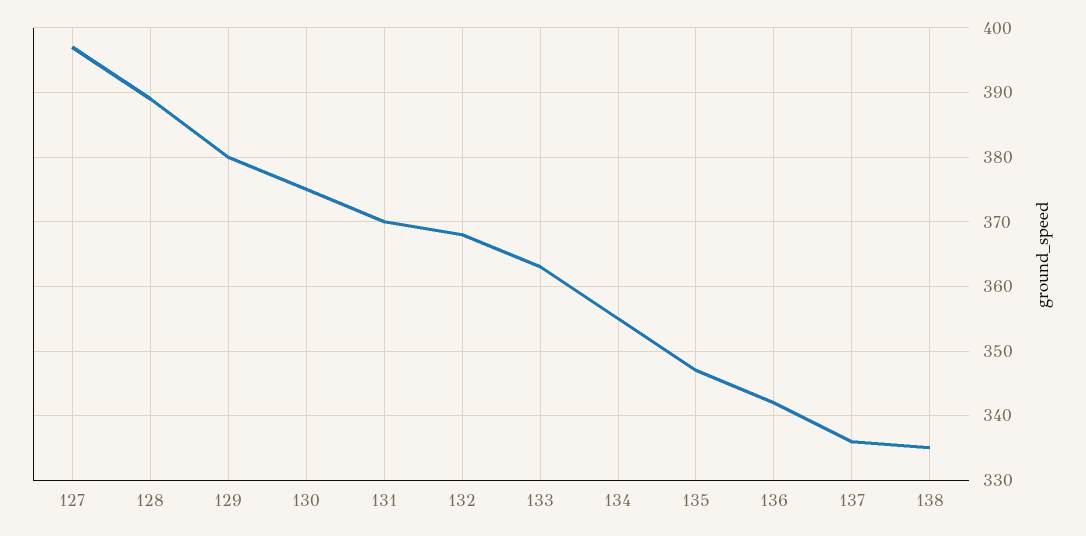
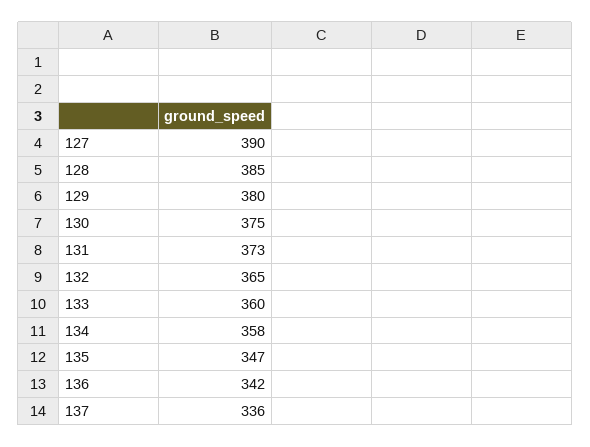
  {
-   "127": 397,
+   "127": 390,
-   "128": 389,
+   "128": 385,
    "129": 380,
    "130": 375,
-   "131": 370,
+   "131": 373,
-   "132": 368,
+   "132": 365,
-   "133": 363,
+   "133": 360,
-   "134": 355,
+   "134": 358,
    "135": 347,
    "136": 342,
-   "137": 336,
+   "137": 336
-   "138": 335
  }

